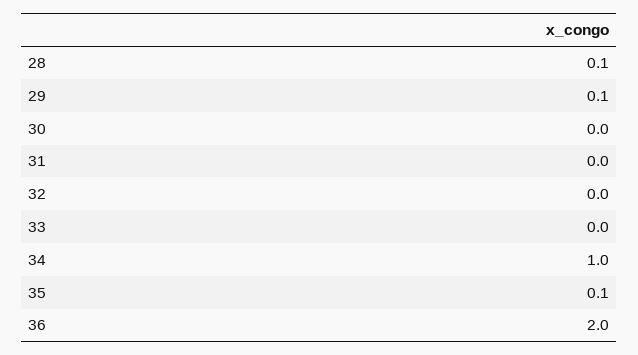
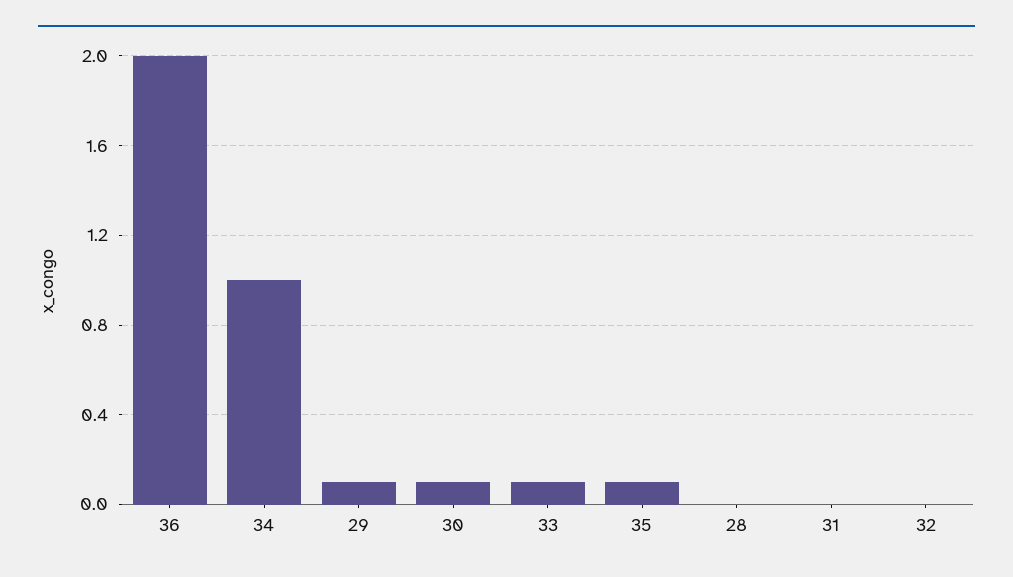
  {
-   "28": 0.1,
+   "28": 0,
    "29": 0.1,
-   "30": 0,
+   "30": 0.1,
    "31": 0,
    "32": 0,
-   "33": 0,
+   "33": 0.1,
    "34": 1,
    "35": 0.1,
    "36": 2
  }

